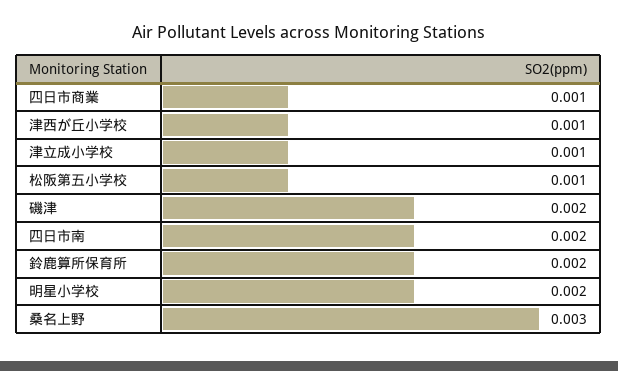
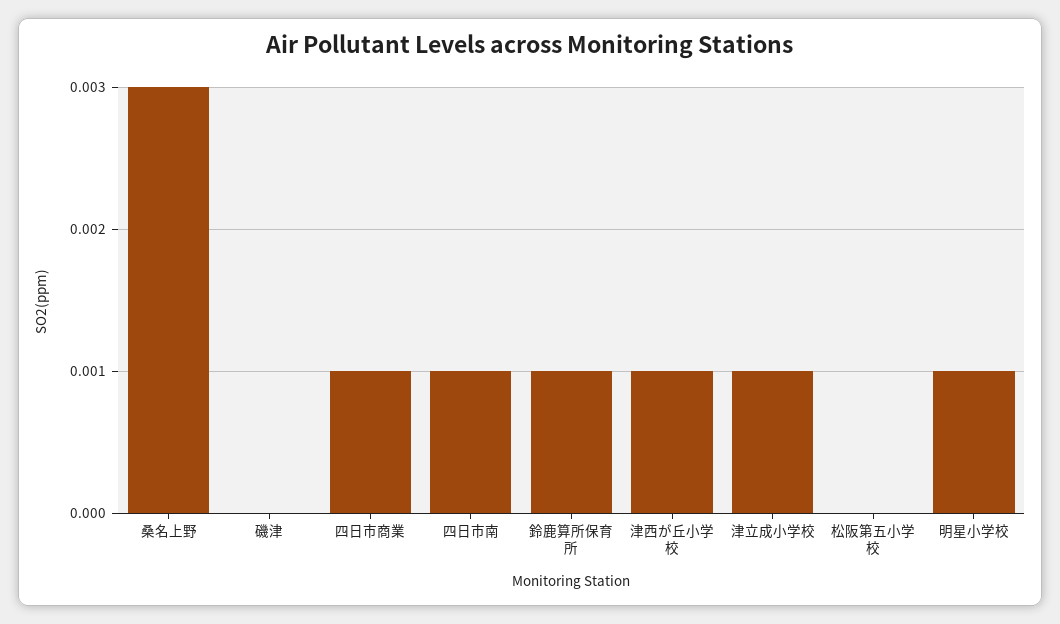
  {
    "四日市商業": 0.001,
    "津西が丘小学校": 0.001,
    "津立成小学校": 0.001,
-   "松阪第五小学校": 0.001,
+   "松阪第五小学校": 0,
-   "磯津": 0.002,
+   "磯津": 0,
-   "四日市南": 0.002,
+   "四日市南": 0.001,
-   "鈴鹿算所保育所": 0.002,
+   "鈴鹿算所保育所": 0.001,
-   "明星小学校": 0.002,
+   "明星小学校": 0.001,
    "桑名上野": 0.003
  }

